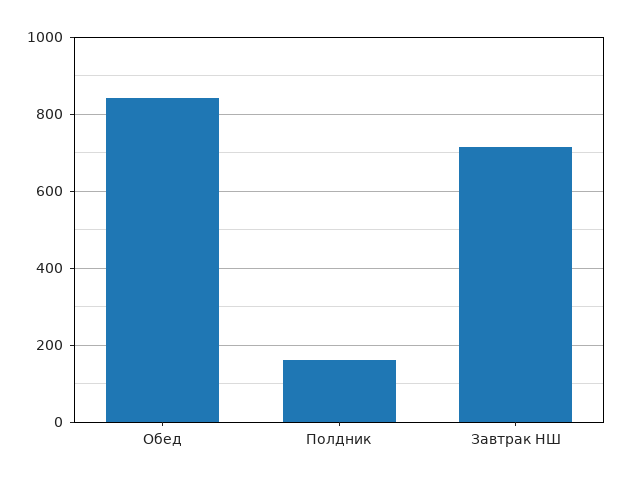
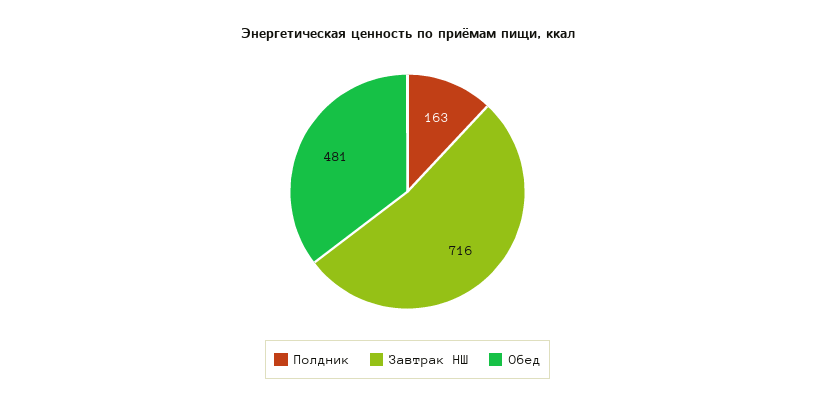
  {
-   "Обед": 840,
+   "Обед": 481,
    "Полдник": 163,
    "Завтрак НШ": 716
  }

